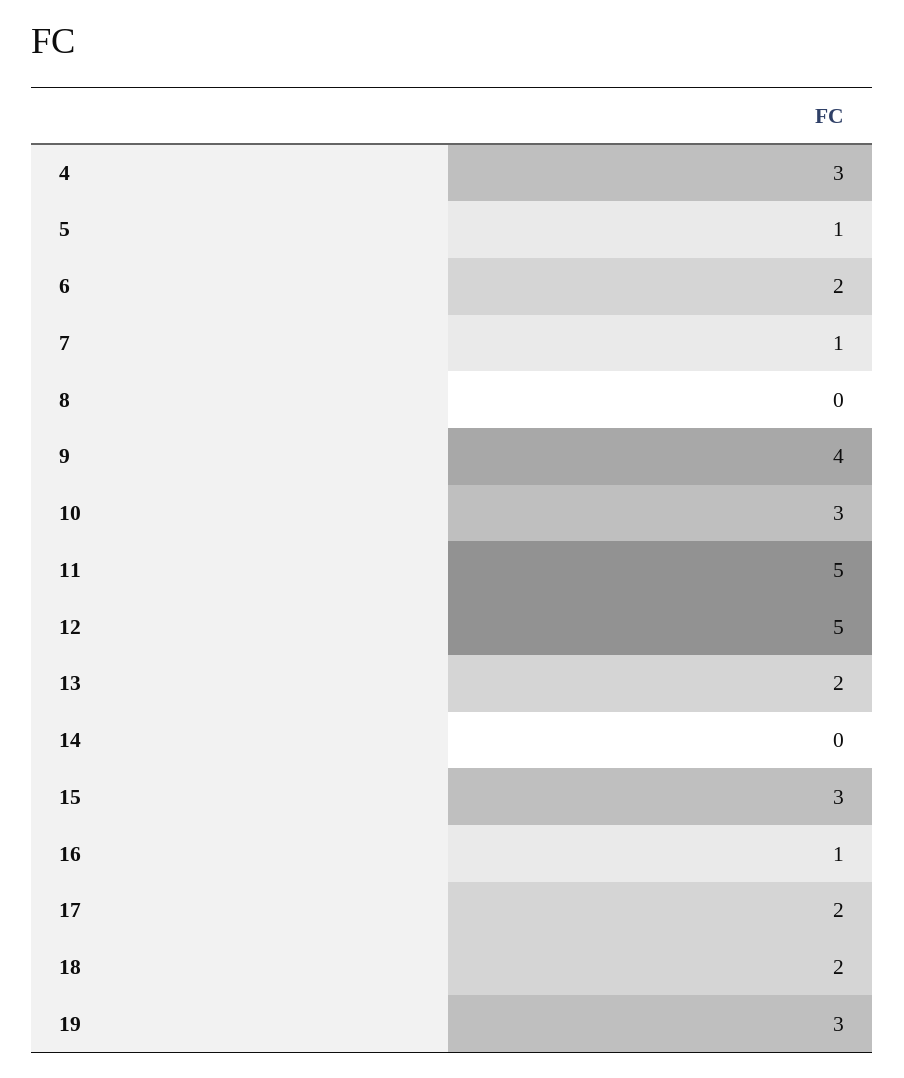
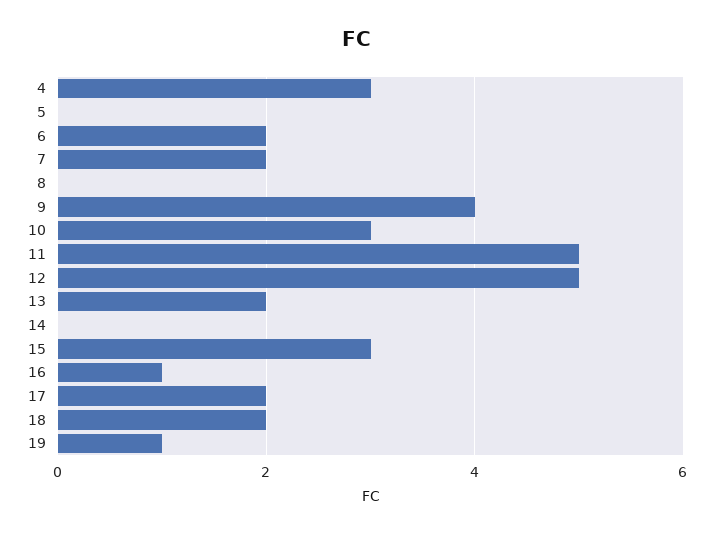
  {
    "4": 3,
-   "5": 1,
+   "5": 0,
    "6": 2,
-   "7": 1,
+   "7": 2,
    "8": 0,
    "9": 4,
    "10": 3,
    "11": 5,
    "12": 5,
    "13": 2,
    "14": 0,
    "15": 3,
    "16": 1,
    "17": 2,
    "18": 2,
-   "19": 3
+   "19": 1
  }

